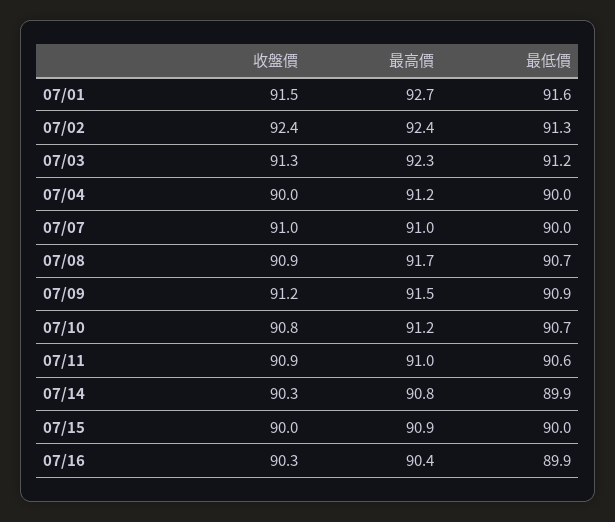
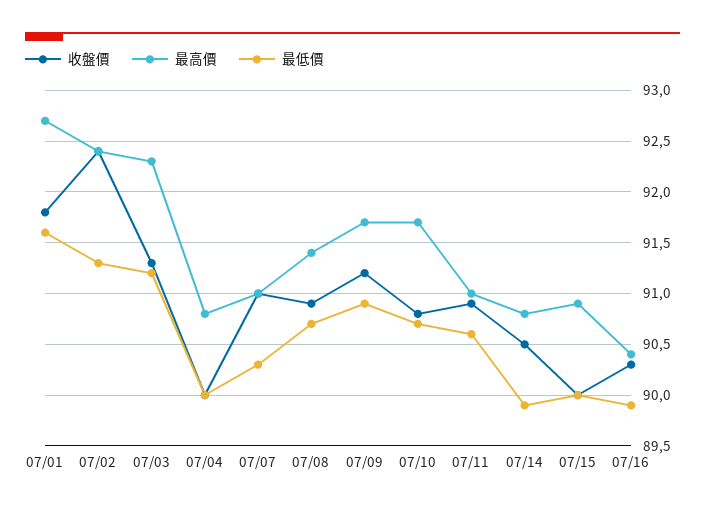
  {
    "收盤價": {
-     "07/01": 91.5,
+     "07/01": 91.8,
      "07/02": 92.4,
      "07/03": 91.3,
      "07/04": 90,
      "07/07": 91,
      "07/08": 90.9,
      "07/09": 91.2,
      "07/10": 90.8,
      "07/11": 90.9,
-     "07/14": 90.3,
+     "07/14": 90.5,
      "07/15": 90,
      "07/16": 90.3
    },
    "最高價": {
      "07/01": 92.7,
      "07/02": 92.4,
      "07/03": 92.3,
-     "07/04": 91.2,
+     "07/04": 90.8,
      "07/07": 91,
-     "07/08": 91.7,
+     "07/08": 91.4,
-     "07/09": 91.5,
+     "07/09": 91.7,
-     "07/10": 91.2,
+     "07/10": 91.7,
      "07/11": 91,
      "07/14": 90.8,
      "07/15": 90.9,
      "07/16": 90.4
    },
    "最低價": {
      "07/01": 91.6,
      "07/02": 91.3,
      "07/03": 91.2,
      "07/04": 90,
-     "07/07": 90,
+     "07/07": 90.3,
      "07/08": 90.7,
      "07/09": 90.9,
      "07/10": 90.7,
      "07/11": 90.6,
      "07/14": 89.9,
      "07/15": 90,
      "07/16": 89.9
    }
  }

